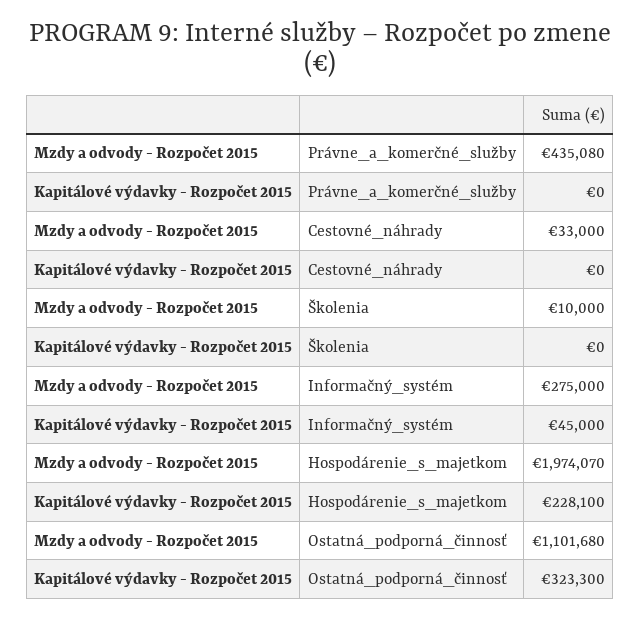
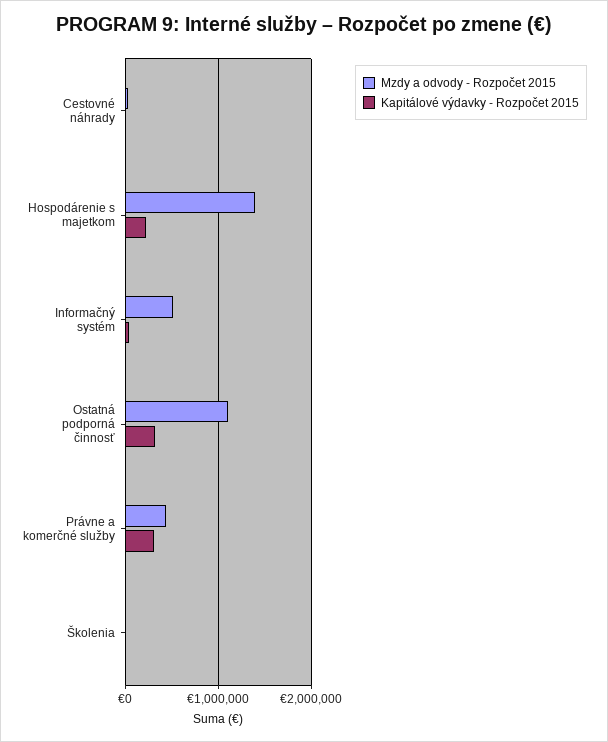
  {
    "Mzdy a odvody - Rozpočet 2015": {
      "Právne_a_komerčné_služby": 435080,
      "Cestovné_náhrady": 33000,
      "Školenia": 10000,
-     "Informačný_systém": 275000,
+     "Informačný_systém": 500000,
-     "Hospodárenie_s_majetkom": 1974070,
+     "Hospodárenie_s_majetkom": 1400000,
      "Ostatná_podporná_činnosť": 1101680
    },
    "Kapitálové výdavky - Rozpočet 2015": {
-     "Právne_a_komerčné_služby": 0,
+     "Právne_a_komerčné_služby": 300000,
      "Cestovné_náhrady": 0,
      "Školenia": 0,
      "Informačný_systém": 45000,
      "Hospodárenie_s_majetkom": 228100,
      "Ostatná_podporná_činnosť": 323300
    }
  }

